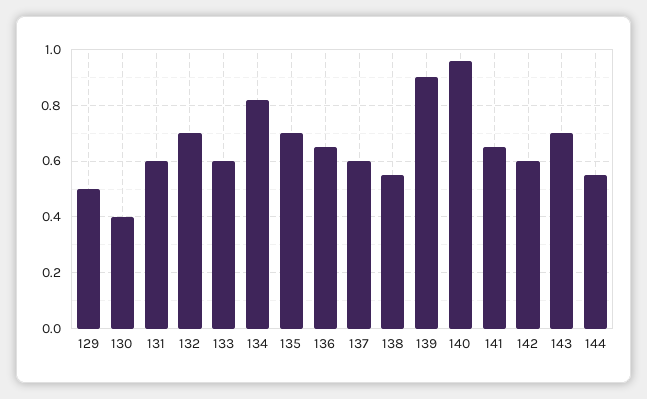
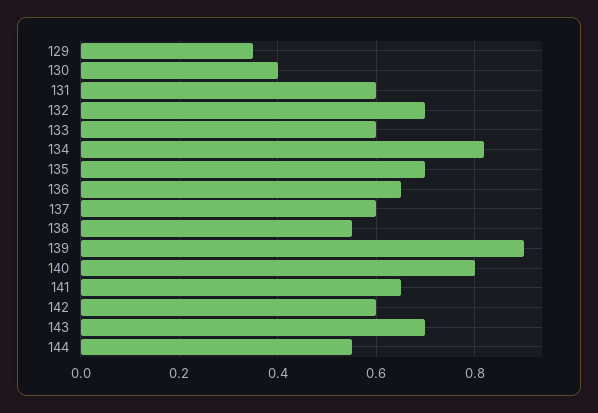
  {
-   "129": 0.5,
+   "129": 0.35,
    "130": 0.4,
    "131": 0.6,
    "132": 0.7,
    "133": 0.6,
    "134": 0.8,
    "135": 0.7,
    "136": 0.65,
    "137": 0.6,
    "138": 0.55,
    "139": 0.9,
-   "140": 0.95,
+   "140": 0.8,
    "141": 0.65,
    "142": 0.6,
    "143": 0.7,
    "144": 0.55
  }

